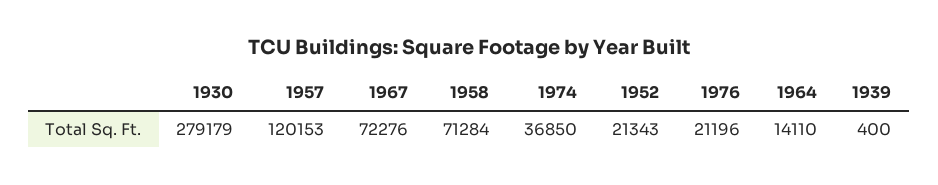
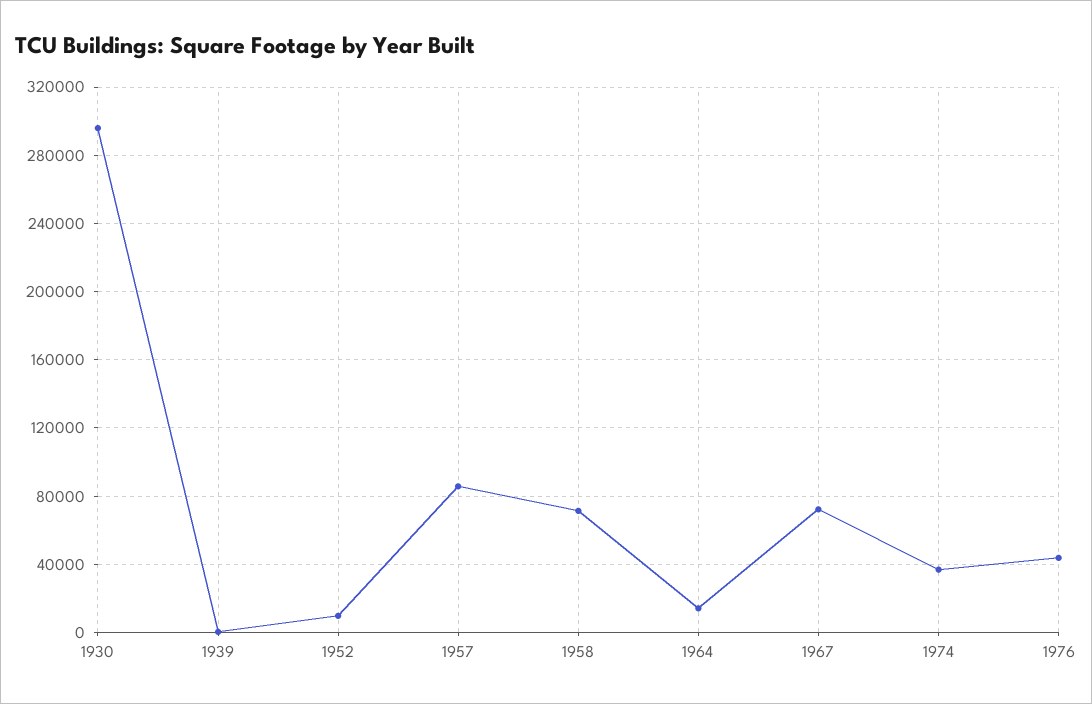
  {
-   "1930": 279179,
+   "1930": 295000,
-   "1957": 120153,
+   "1957": 85000,
    "1967": 72276,
    "1958": 71284,
    "1974": 36850,
-   "1952": 21343,
+   "1952": 10000,
-   "1976": 21196,
+   "1976": 45000,
    "1964": 14110,
    "1939": 400
  }

